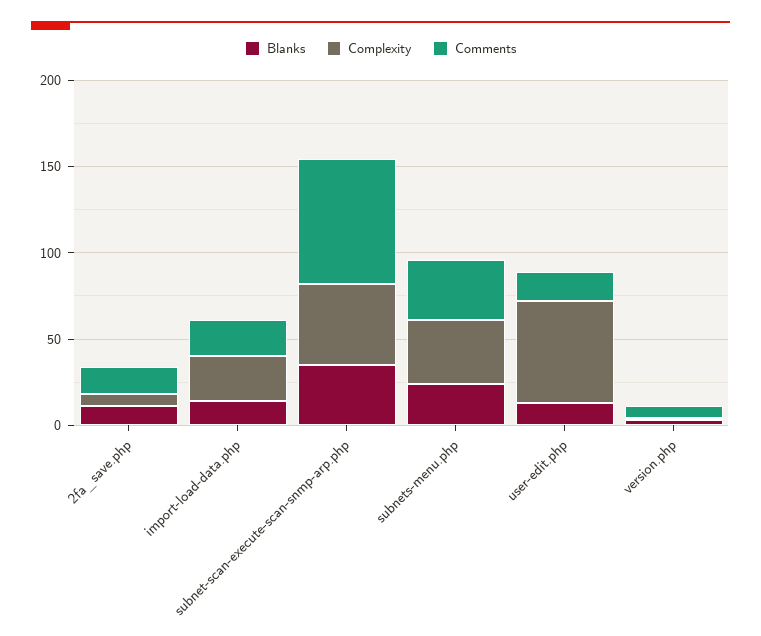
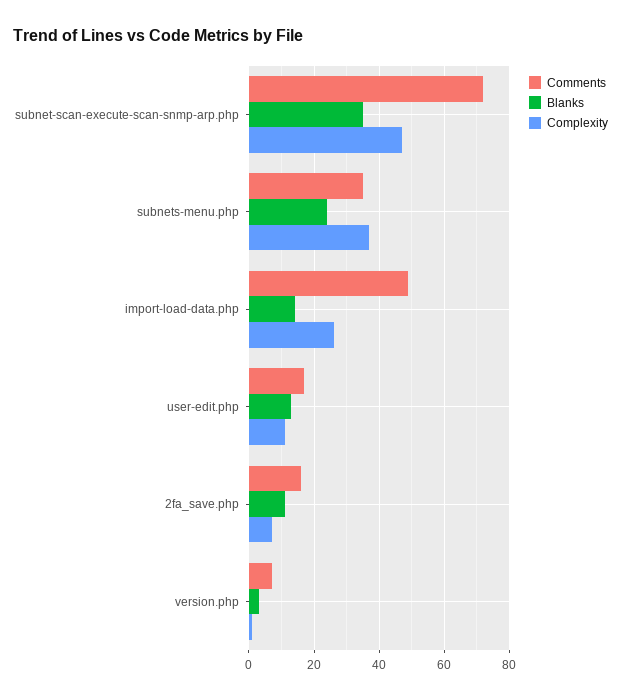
  {
    "Blanks": {
      "2fa_save.php": 10,
      "import-load-data.php": 15,
      "subnet-scan-execute-scan-snmp-arp.php": 35,
      "subnets-menu.php": 25,
      "user-edit.php": 15,
      "version.php": 5
    },
    "Complexity": {
      "2fa_save.php": 5,
      "import-load-data.php": 25,
      "subnet-scan-execute-scan-snmp-arp.php": 45,
      "subnets-menu.php": 35,
-     "user-edit.php": 60,
+     "user-edit.php": 10,
      "version.php": 0
    },
    "Comments": {
      "2fa_save.php": 15,
-     "import-load-data.php": 20,
+     "import-load-data.php": 50,
      "subnet-scan-execute-scan-snmp-arp.php": 70,
      "subnets-menu.php": 35,
      "user-edit.php": 15,
      "version.php": 5
    }
  }

